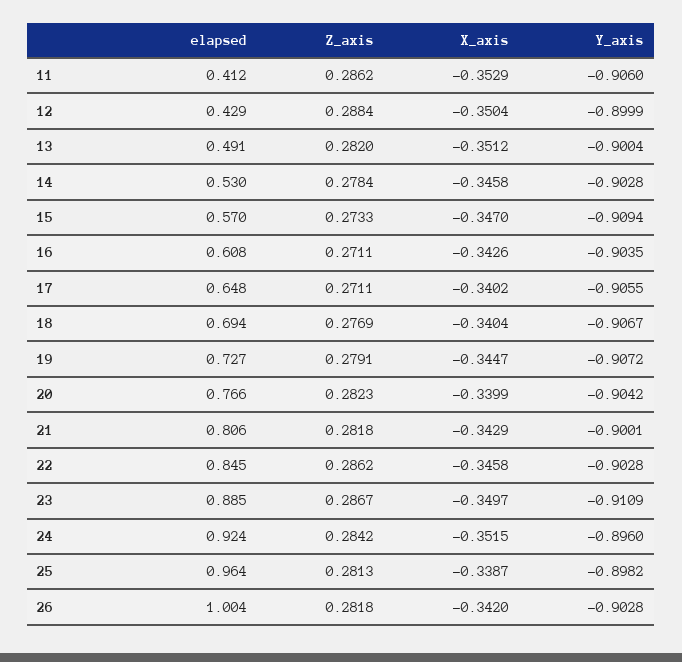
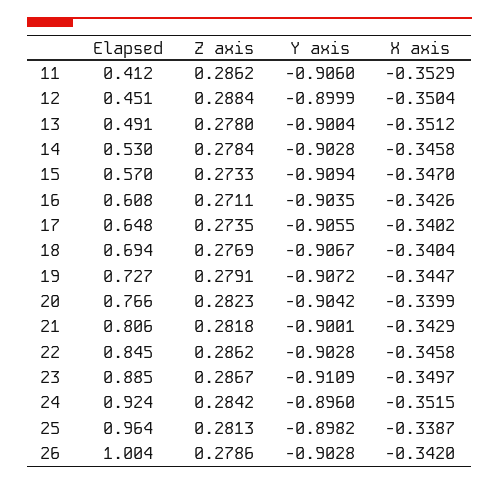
  {
    "elapsed": {
      "11": 0.412,
-     "12": 0.429,
+     "12": 0.451,
      "13": 0.491,
      "14": 0.53,
      "15": 0.57,
      "16": 0.608,
      "17": 0.648,
      "18": 0.694,
      "19": 0.727,
      "20": 0.766,
      "21": 0.806,
      "22": 0.845,
      "23": 0.885,
      "24": 0.924,
      "25": 0.964,
      "26": 1.004
    },
    "Z_axis": {
      "11": 0.2862,
      "12": 0.2884,
-     "13": 0.282,
+     "13": 0.278,
      "14": 0.2784,
      "15": 0.2733,
      "16": 0.2711,
-     "17": 0.2711,
+     "17": 0.2735,
      "18": 0.2769,
      "19": 0.2791,
      "20": 0.2823,
      "21": 0.2818,
      "22": 0.2862,
      "23": 0.2867,
      "24": 0.2842,
      "25": 0.2813,
-     "26": 0.2818
+     "26": 0.2786
    },
    "X_axis": {
      "11": -0.3529,
      "12": -0.3504,
      "13": -0.3512,
      "14": -0.3458,
      "15": -0.347,
      "16": -0.3426,
      "17": -0.3402,
      "18": -0.3404,
      "19": -0.3447,
      "20": -0.3399,
      "21": -0.3429,
      "22": -0.3458,
      "23": -0.3497,
      "24": -0.3515,
      "25": -0.3387,
      "26": -0.342
    },
    "Y_axis": {
      "11": -0.906,
      "12": -0.8999,
      "13": -0.9004,
      "14": -0.9028,
      "15": -0.9094,
      "16": -0.9035,
      "17": -0.9055,
      "18": -0.9067,
      "19": -0.9072,
      "20": -0.9042,
      "21": -0.9001,
      "22": -0.9028,
      "23": -0.9109,
      "24": -0.896,
      "25": -0.8982,
      "26": -0.9028
    }
  }

